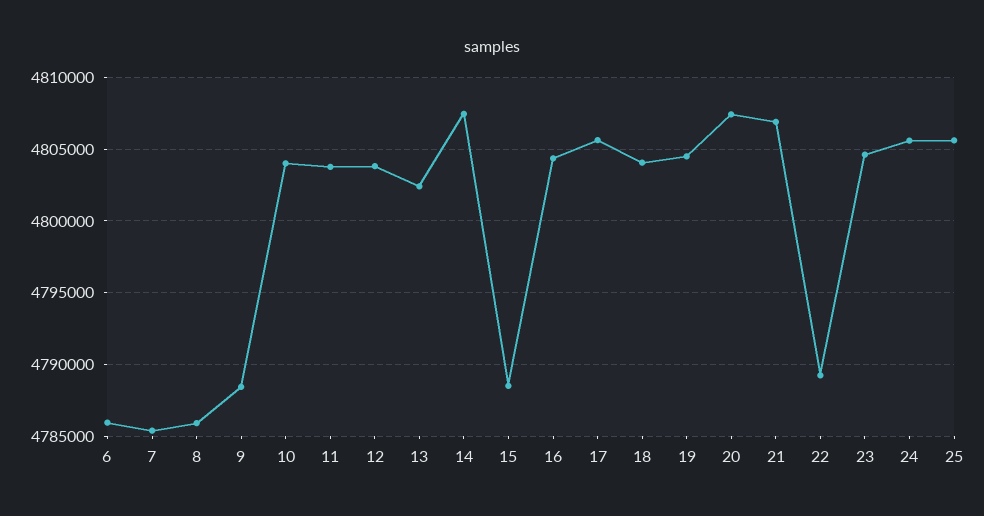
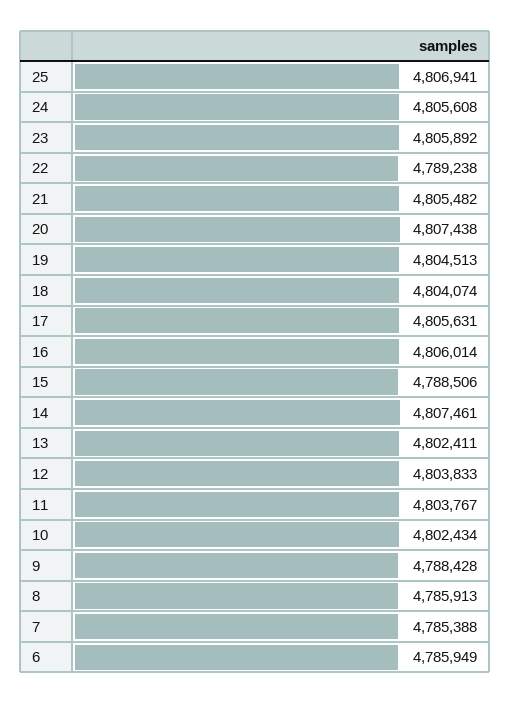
  {
    "6": 4785949,
    "7": 4785388,
    "8": 4785913,
    "9": 4788428,
-   "10": 4804000,
+   "10": 4802434,
    "11": 4803767,
    "12": 4803833,
    "13": 4802411,
    "14": 4807461,
    "15": 4788506,
-   "16": 4804500,
+   "16": 4806014,
    "17": 4805631,
    "18": 4804074,
    "19": 4804513,
    "20": 4807438,
-   "21": 4807000,
+   "21": 4805482,
    "22": 4789238,
-   "23": 4804500,
+   "23": 4805892,
    "24": 4805608,
-   "25": 4805500
+   "25": 4806941
  }

